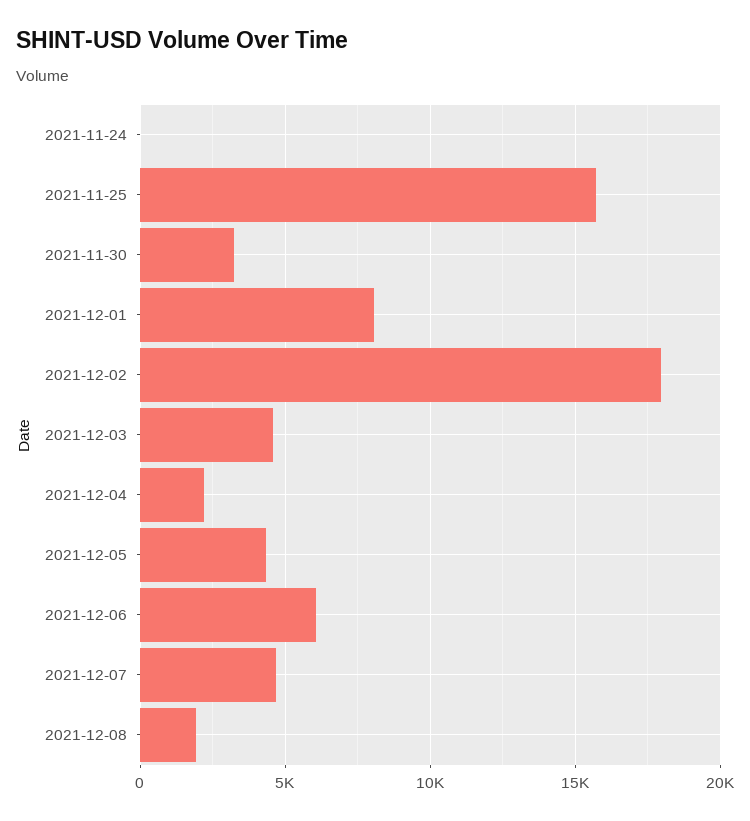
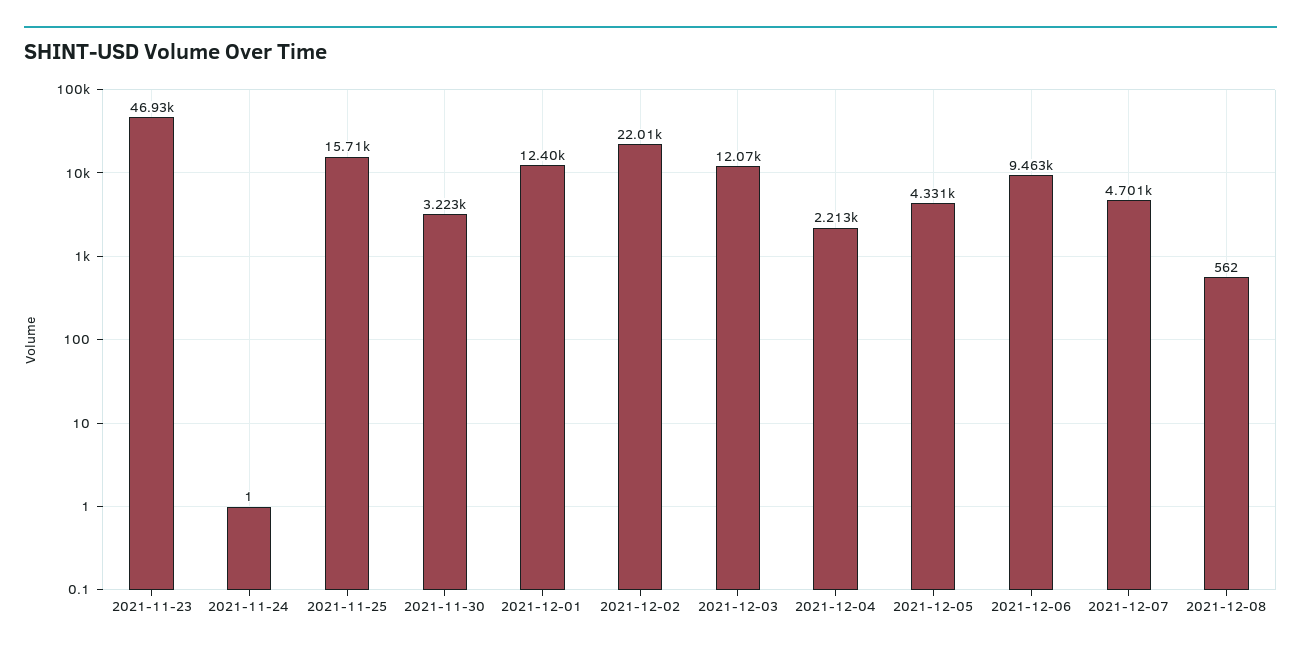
  {
    "2021-11-24": 1,
    "2021-11-25": 15710,
    "2021-11-30": 3223,
-   "2021-12-01": 8000,
+   "2021-12-01": 12400,
-   "2021-12-02": 18000,
+   "2021-12-02": 22010,
-   "2021-12-03": 4500,
+   "2021-12-03": 12070,
    "2021-12-04": 2213,
    "2021-12-05": 4331,
-   "2021-12-06": 6000,
+   "2021-12-06": 9463,
    "2021-12-07": 4701,
-   "2021-12-08": 2000
+   "2021-12-08": 562,
+   "2021-11-23": 46930
  }

